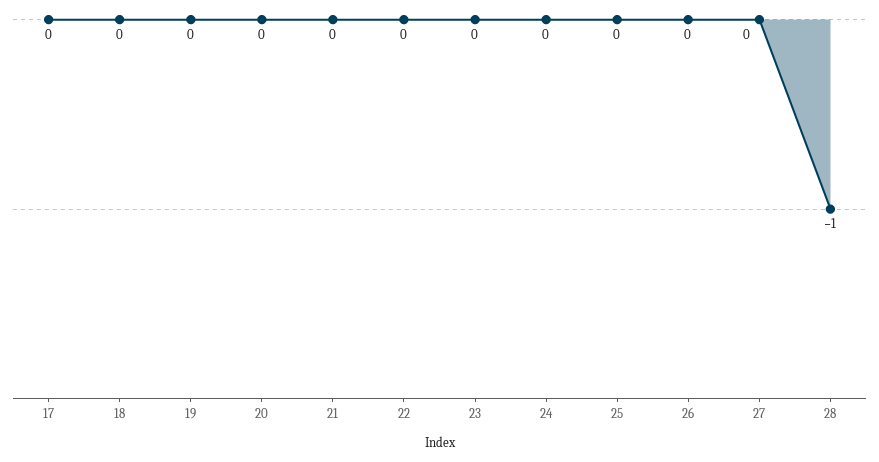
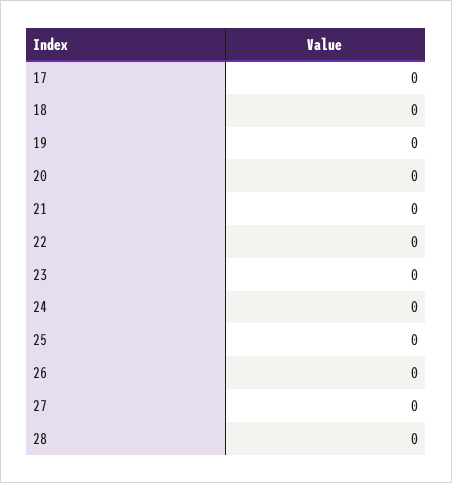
  {
    "17": 0,
    "18": 0,
    "19": 0,
    "20": 0,
    "21": 0,
    "22": 0,
    "23": 0,
    "24": 0,
    "25": 0,
    "26": 0,
    "27": 0,
-   "28": -1
+   "28": 0
  }

